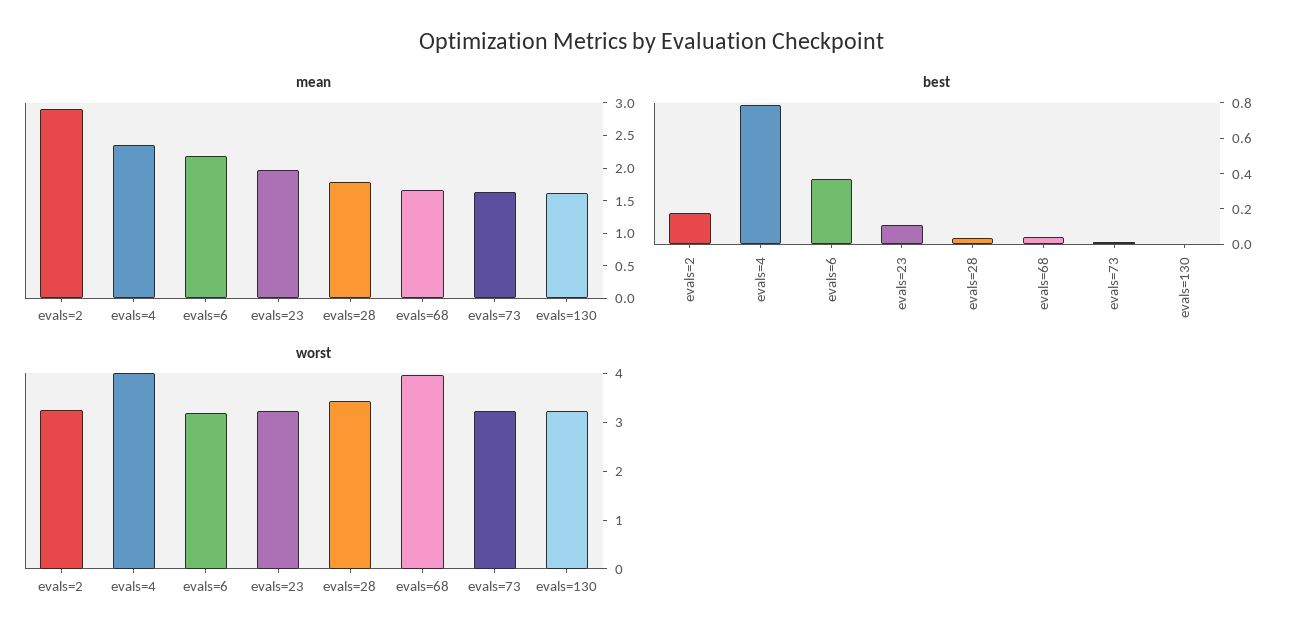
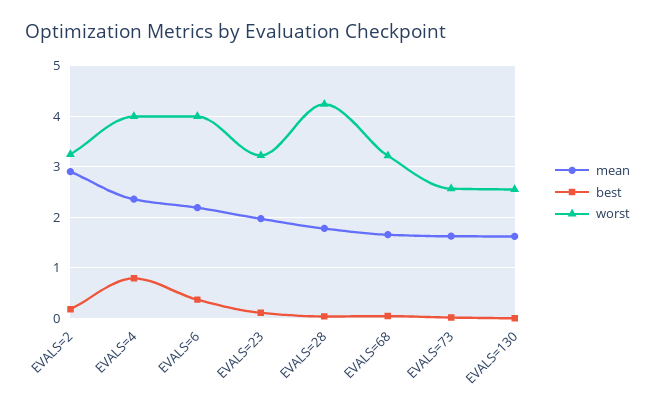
  {
    "mean": {
      "evals=2": 3,
      "evals=4": 2.4,
      "evals=6": 2.2,
      "evals=23": 2,
      "evals=28": 1.8,
      "evals=68": 1.6,
      "evals=73": 1.6,
      "evals=130": 1.6
    },
    "best": {
      "evals=2": 0.2,
      "evals=4": 0.8,
      "evals=6": 0.35,
      "evals=23": 0.1,
      "evals=28": 0.05,
      "evals=68": 0.05,
      "evals=73": 0,
      "evals=130": 0
    },
    "worst": {
      "evals=2": 3.2,
      "evals=4": 4,
-     "evals=6": 3.2,
+     "evals=6": 4,
      "evals=23": 3.2,
-     "evals=28": 3.4,
+     "evals=28": 4.2,
-     "evals=68": 4,
+     "evals=68": 3.2,
-     "evals=73": 3.2,
+     "evals=73": 2.6,
-     "evals=130": 3.2
+     "evals=130": 2.6
    }
  }

